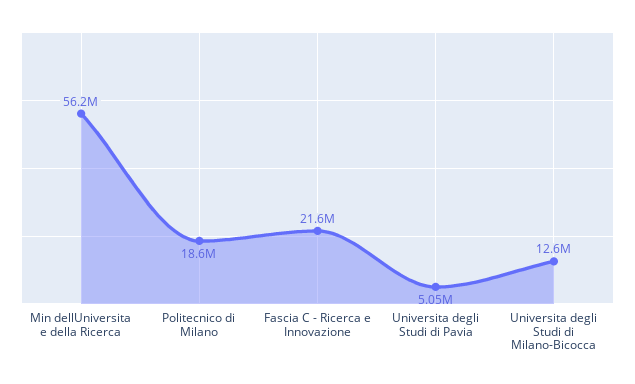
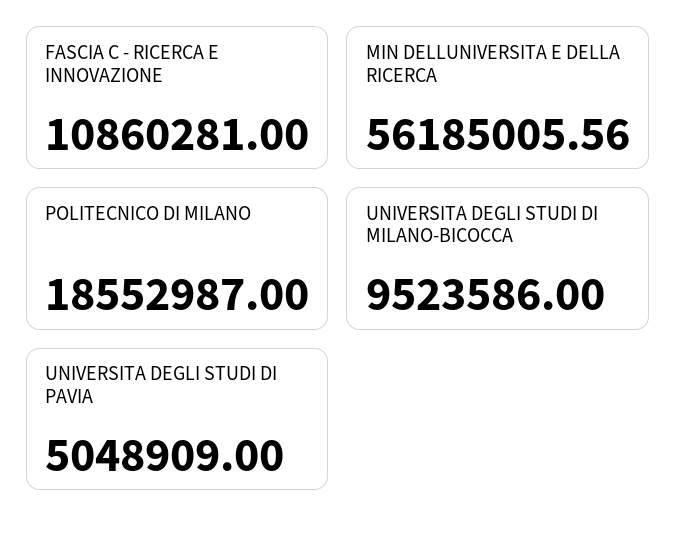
  {
    "Min dellUniversita e della Ricerca": 56185005.56,
    "Politecnico di Milano": 18552987,
-   "Fascia C - Ricerca e Innovazione": 21600000,
+   "Fascia C - Ricerca e Innovazione": 10860281,
    "Universita degli Studi di Pavia": 5048909,
-   "Universita degli Studi di Milano-Bicocca": 12600000
+   "Universita degli Studi di Milano-Bicocca": 9523586
  }

